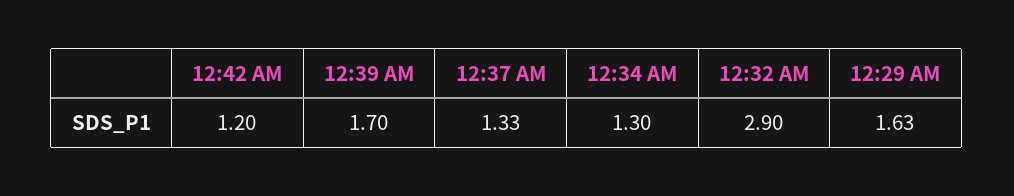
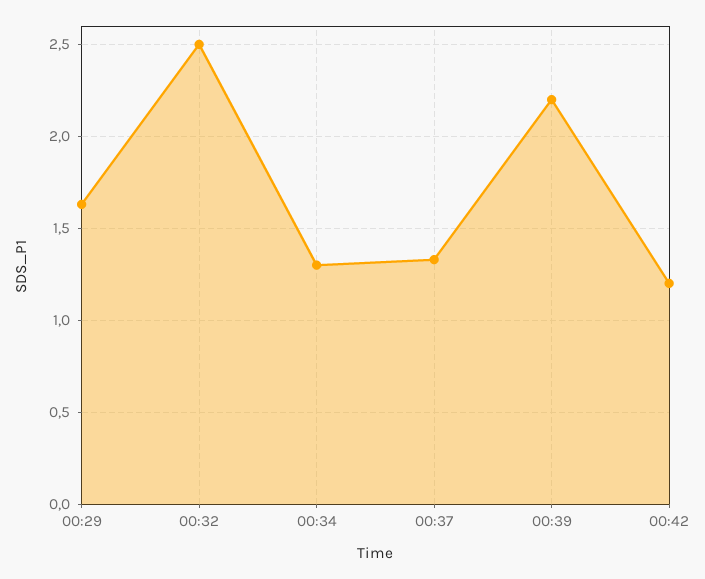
  {
    "12:42 AM": 1.2,
-   "12:39 AM": 1.7,
+   "12:39 AM": 2.2,
    "12:37 AM": 1.33,
    "12:34 AM": 1.3,
-   "12:32 AM": 2.9,
+   "12:32 AM": 2.5,
    "12:29 AM": 1.63
  }

